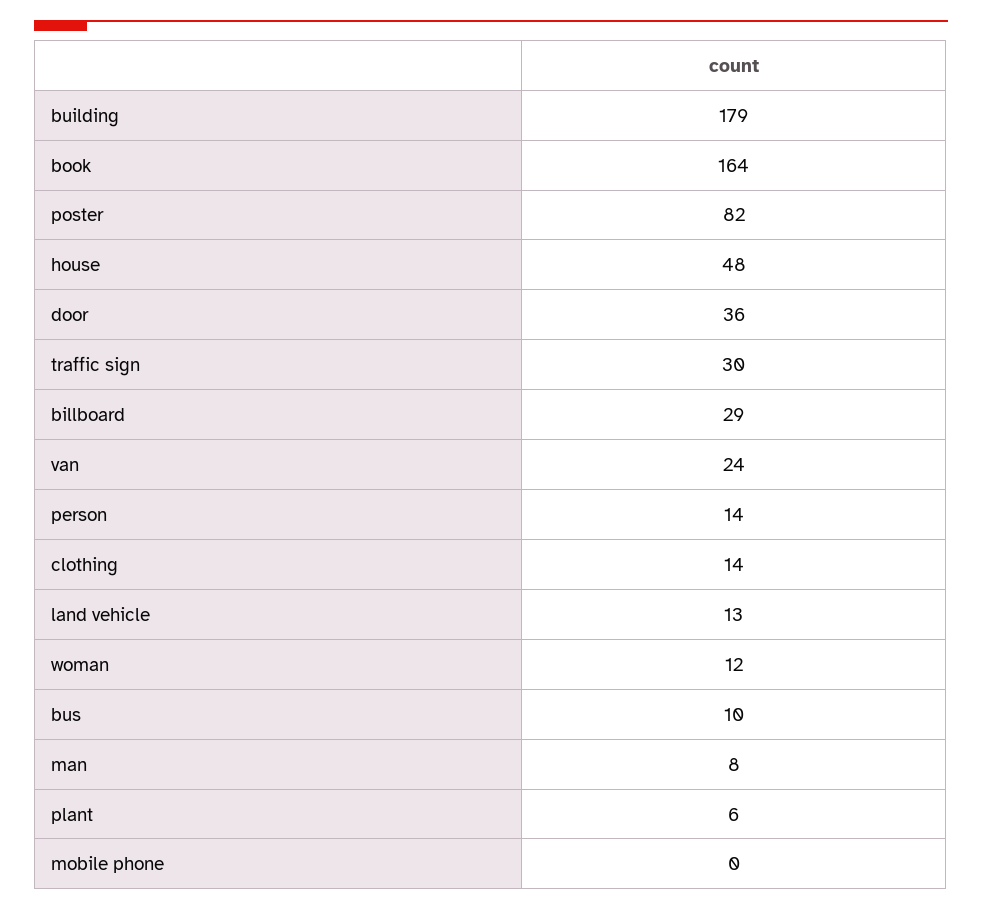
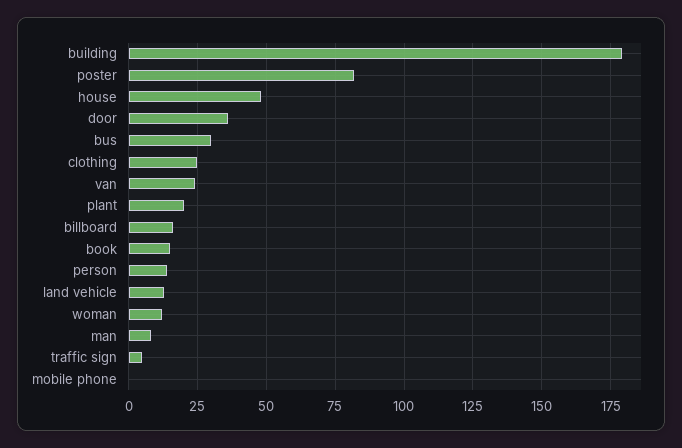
  {
    "building": 179,
-   "book": 164,
+   "book": 15,
    "poster": 82,
    "house": 48,
    "door": 36,
-   "traffic sign": 30,
+   "traffic sign": 5,
-   "billboard": 29,
+   "billboard": 15,
    "van": 24,
    "person": 14,
-   "clothing": 14,
+   "clothing": 25,
    "land vehicle": 13,
    "woman": 12,
-   "bus": 10,
+   "bus": 30,
    "man": 8,
-   "plant": 6,
+   "plant": 20,
    "mobile phone": 0
  }

